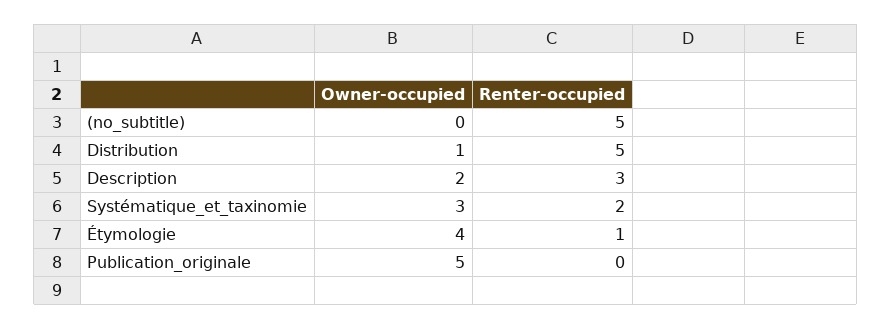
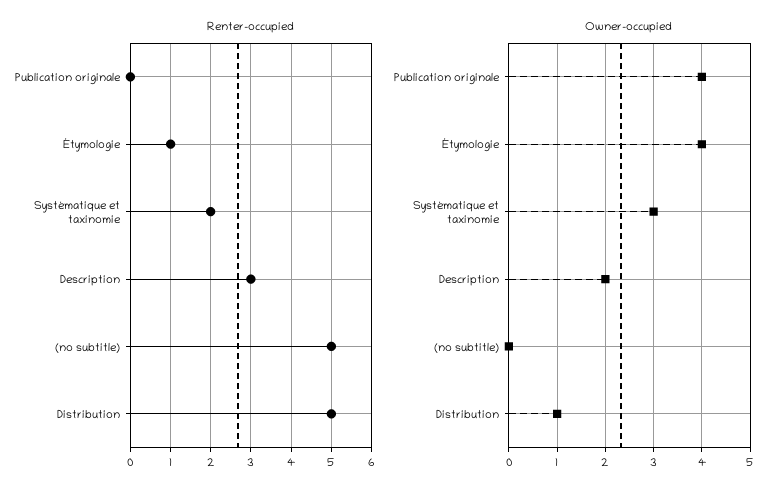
  {
    "Owner-occupied": {
      "(no_subtitle)": 0,
      "Distribution": 1,
      "Description": 2,
      "Systématique_et_taxinomie": 3,
      "Étymologie": 4,
-     "Publication_originale": 5
+     "Publication_originale": 4
    },
    "Renter-occupied": {
      "(no_subtitle)": 5,
      "Distribution": 5,
      "Description": 3,
      "Systématique_et_taxinomie": 2,
      "Étymologie": 1,
      "Publication_originale": 0
    }
  }

